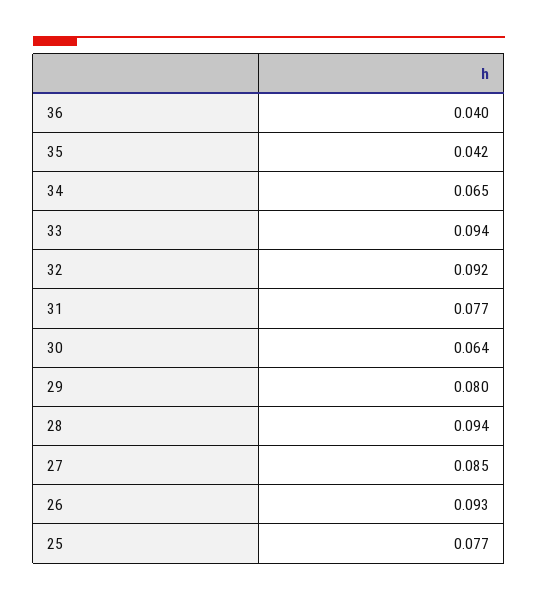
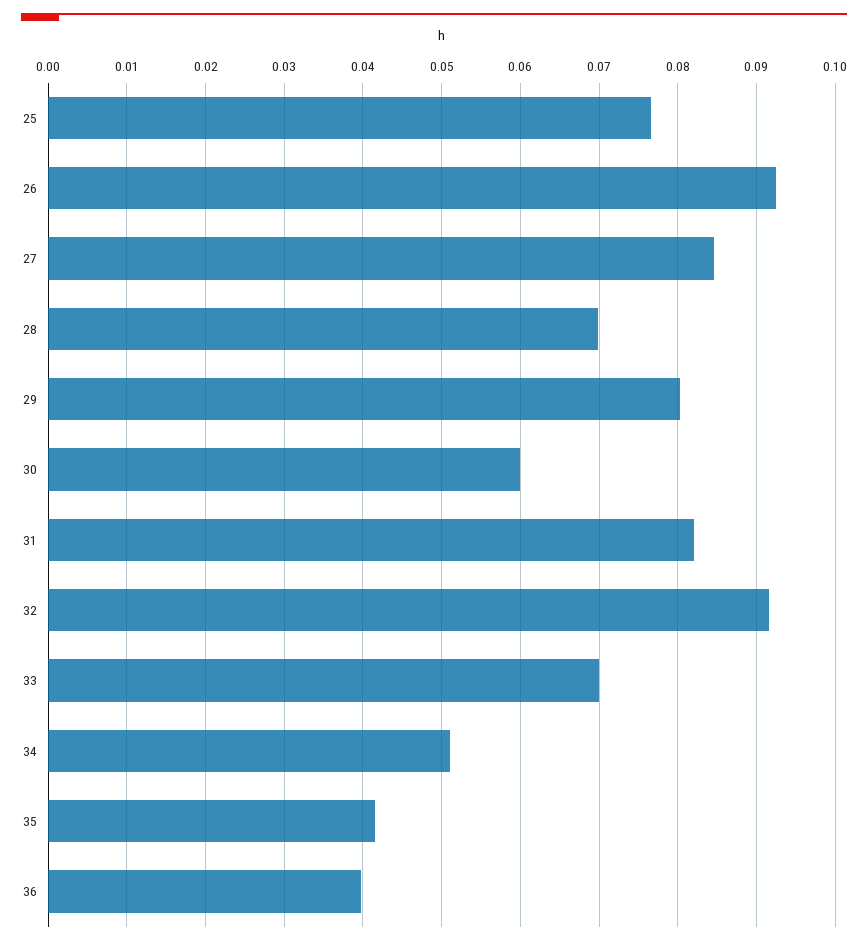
  {
    "36": 0.04,
    "35": 0.042,
-   "34": 0.065,
+   "34": 0.051,
-   "33": 0.094,
+   "33": 0.07,
    "32": 0.092,
-   "31": 0.077,
+   "31": 0.082,
-   "30": 0.064,
+   "30": 0.06,
    "29": 0.08,
-   "28": 0.094,
+   "28": 0.07,
    "27": 0.085,
    "26": 0.093,
    "25": 0.077
  }

